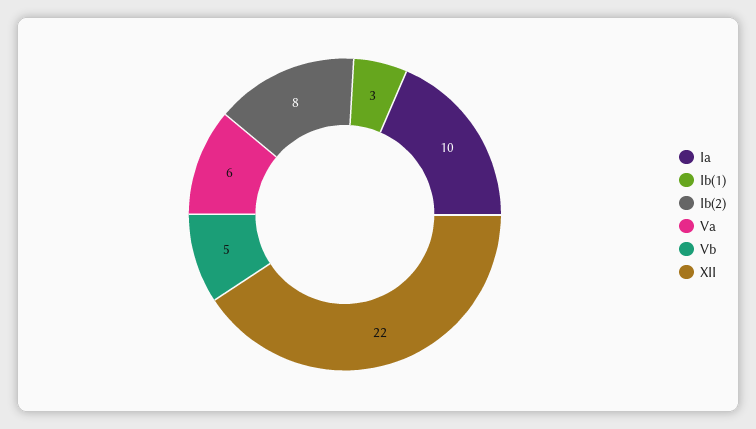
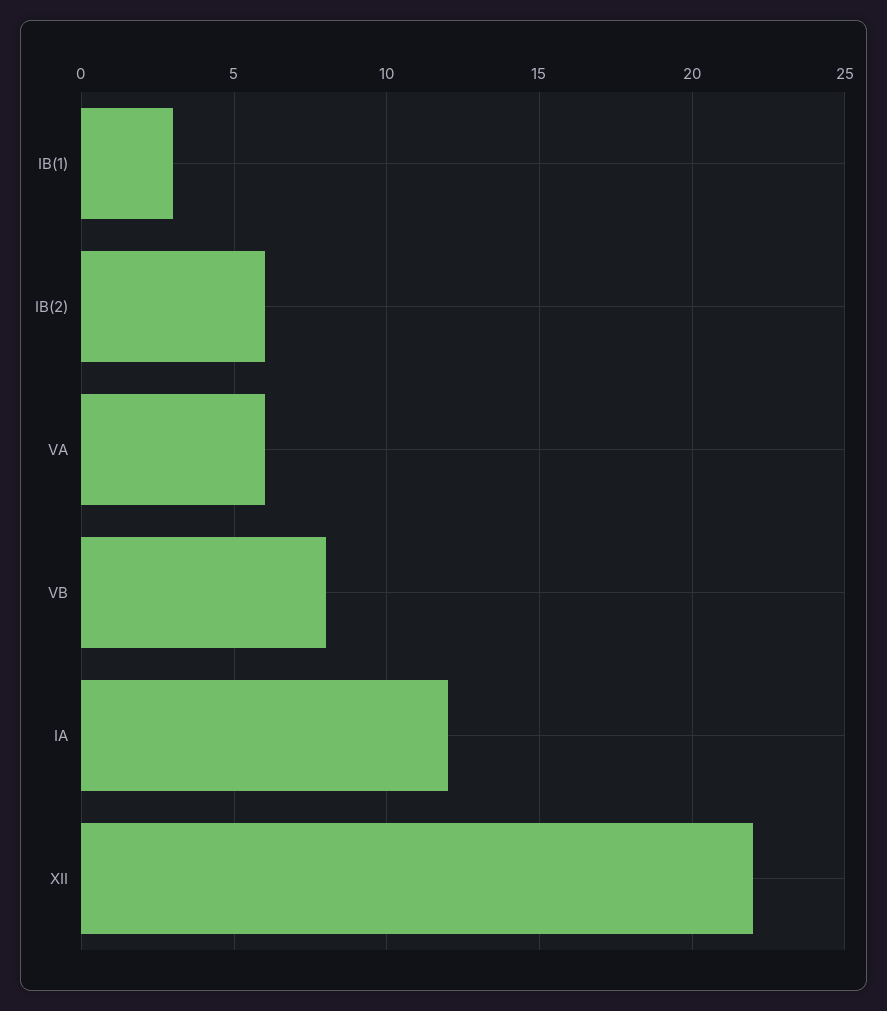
  {
-   "Ia": 10,
+   "Ia": 12,
    "Ib(1)": 3,
-   "Ib(2)": 8,
+   "Ib(2)": 6,
    "Va": 6,
-   "Vb": 5,
+   "Vb": 8,
    "XII": 22
  }

